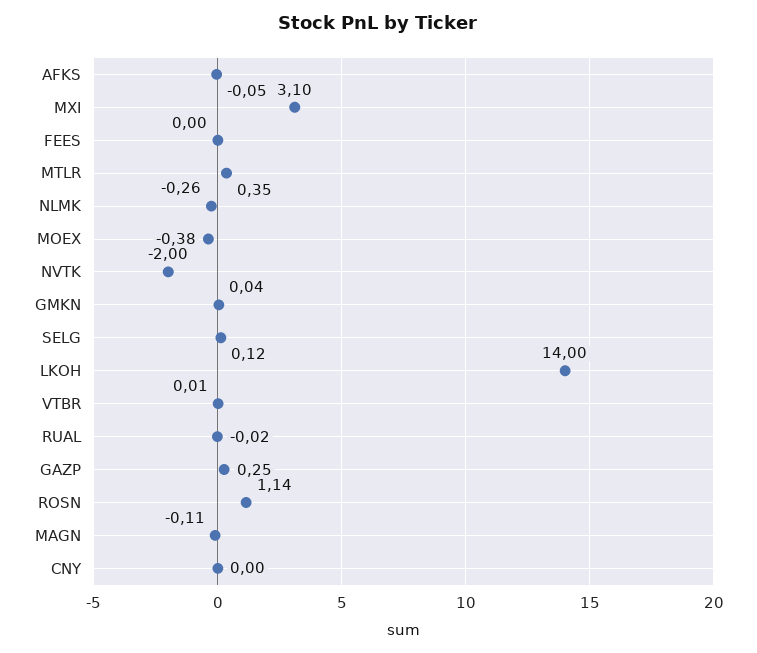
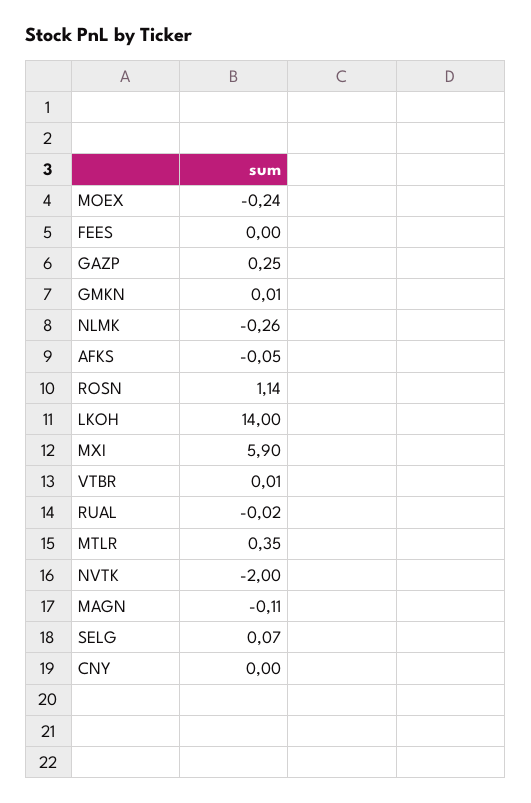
  {
    "AFKS": -0.05,
-   "MXI": 3.1,
+   "MXI": 5.9,
    "FEES": 0,
    "MTLR": 0.35,
    "NLMK": -0.26,
-   "MOEX": -0.38,
+   "MOEX": -0.24,
    "NVTK": -2,
-   "GMKN": 0.04,
+   "GMKN": 0.01,
-   "SELG": 0.12,
+   "SELG": 0.07,
    "LKOH": 14,
    "VTBR": 0.01,
    "RUAL": -0.02,
    "GAZP": 0.25,
    "ROSN": 1.14,
    "MAGN": -0.11,
    "CNY": 0
  }

